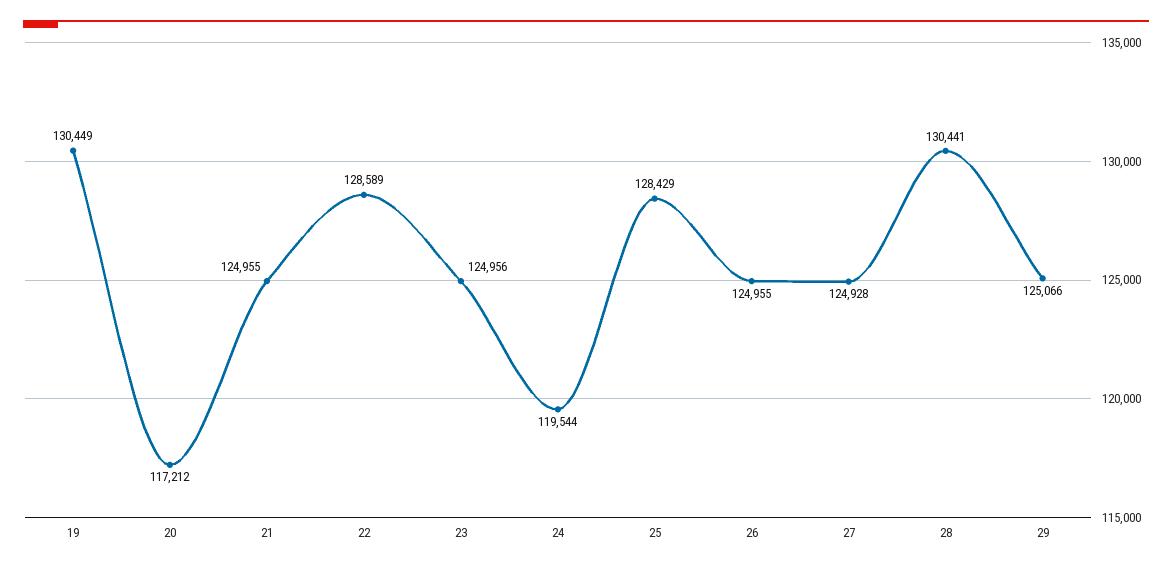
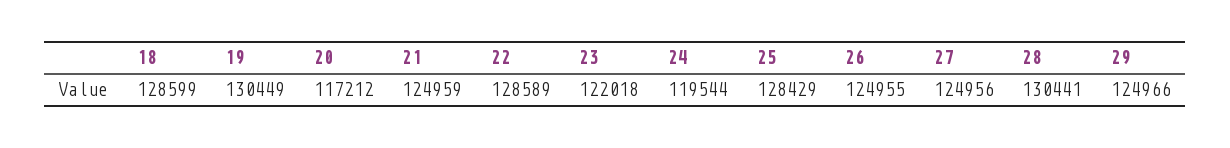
  {
    "19": 130449,
    "20": 117212,
-   "21": 124955,
+   "21": 124959,
    "22": 128589,
-   "23": 124956,
+   "23": 122018,
    "24": 119544,
    "25": 128429,
    "26": 124955,
-   "27": 124928,
+   "27": 124956,
    "28": 130441,
-   "29": 125066
+   "29": 124966,
+   "18": 128599
  }

